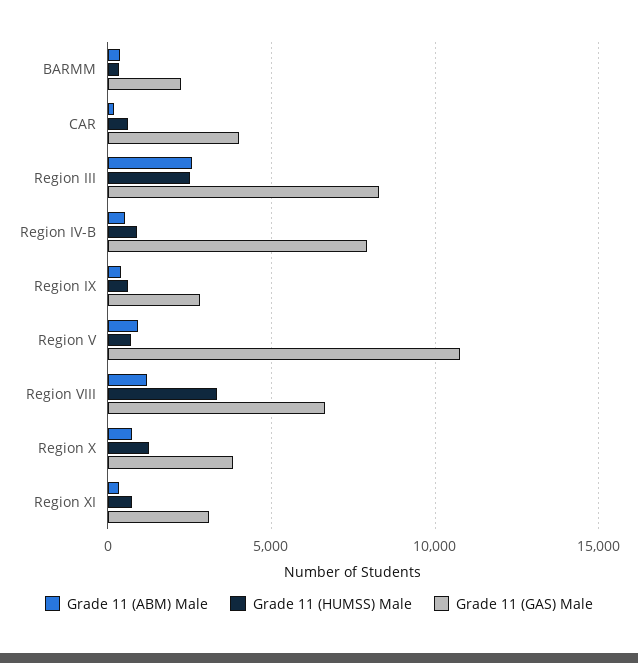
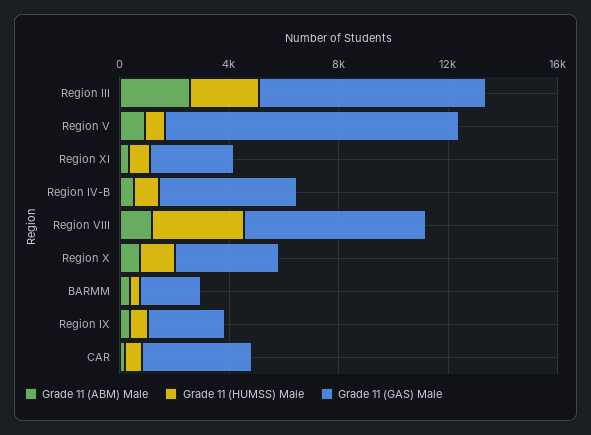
  {
    "Grade 11 (ABM) Male": {
      "BARMM": 500,
      "CAR": 0,
      "Region III": 2500,
      "Region IV-B": 500,
      "Region IX": 500,
      "Region V": 1000,
      "Region VIII": 1000,
      "Region X": 1000,
      "Region XI": 500
    },
    "Grade 11 (HUMSS) Male": {
      "BARMM": 500,
      "CAR": 500,
      "Region III": 2500,
      "Region IV-B": 1000,
      "Region IX": 500,
      "Region V": 500,
      "Region VIII": 3500,
      "Region X": 1500,
      "Region XI": 500
    },
    "Grade 11 (GAS) Male": {
      "BARMM": 2000,
      "CAR": 4000,
      "Region III": 8500,
-     "Region IV-B": 8000,
+     "Region IV-B": 5000,
      "Region IX": 3000,
      "Region V": 11000,
      "Region VIII": 6500,
      "Region X": 4000,
      "Region XI": 3000
    }
  }

